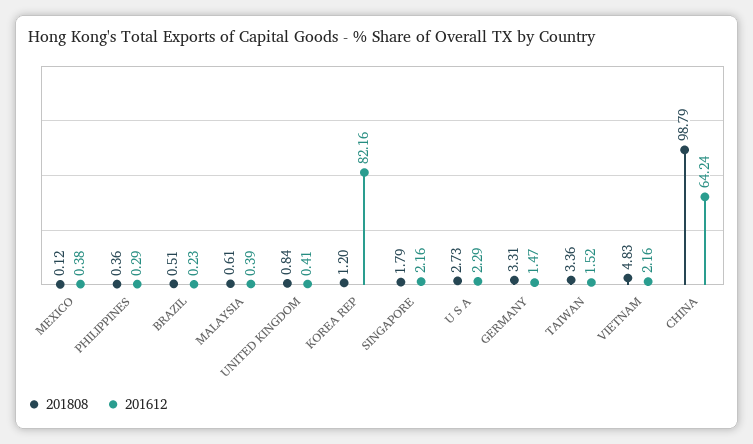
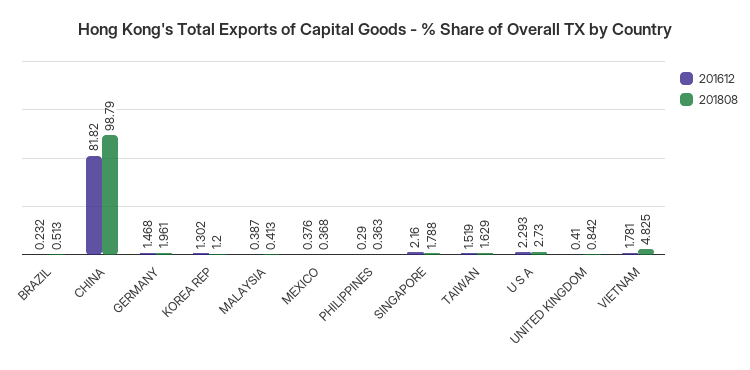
  {
    "201808": {
-     "MEXICO": 0.12,
+     "MEXICO": 0.368,
      "PHILIPPINES": 0.363,
      "BRAZIL": 0.513,
-     "MALAYSIA": 0.61,
+     "MALAYSIA": 0.413,
      "UNITED KINGDOM": 0.842,
      "KOREA REP": 1.2,
      "SINGAPORE": 1.788,
      "U S A": 2.73,
-     "GERMANY": 3.31,
+     "GERMANY": 1.961,
-     "TAIWAN": 3.36,
+     "TAIWAN": 1.629,
      "VIETNAM": 4.825,
      "CHINA": 98.79
    },
    "201612": {
      "MEXICO": 0.376,
      "PHILIPPINES": 0.29,
      "BRAZIL": 0.232,
      "MALAYSIA": 0.387,
      "UNITED KINGDOM": 0.41,
-     "KOREA REP": 82.16,
+     "KOREA REP": 1.302,
      "SINGAPORE": 2.16,
      "U S A": 2.293,
      "GERMANY": 1.468,
      "TAIWAN": 1.519,
-     "VIETNAM": 2.16,
+     "VIETNAM": 1.781,
-     "CHINA": 64.24
+     "CHINA": 81.82
    }
  }

